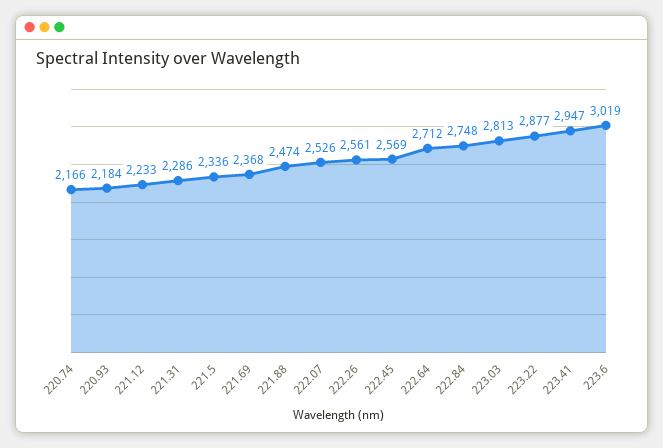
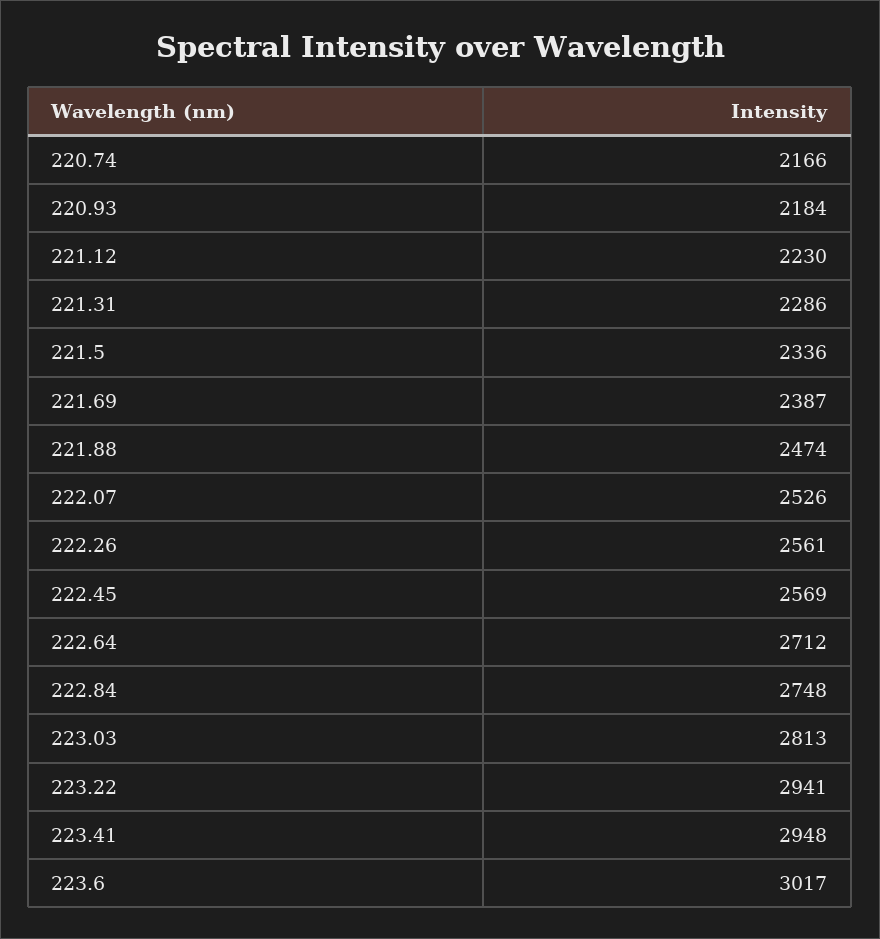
  {
    "220.74": 2166,
    "220.93": 2184,
-   "221.12": 2233,
+   "221.12": 2230,
    "221.31": 2286,
    "221.5": 2336,
-   "221.69": 2368,
+   "221.69": 2387,
    "221.88": 2474,
    "222.07": 2526,
    "222.26": 2561,
    "222.45": 2569,
    "222.64": 2712,
    "222.84": 2748,
    "223.03": 2813,
-   "223.22": 2877,
+   "223.22": 2941,
-   "223.41": 2947,
+   "223.41": 2948,
-   "223.6": 3019
+   "223.6": 3017
  }

